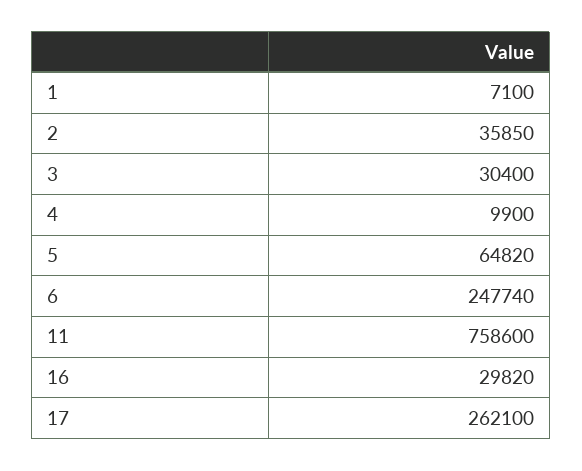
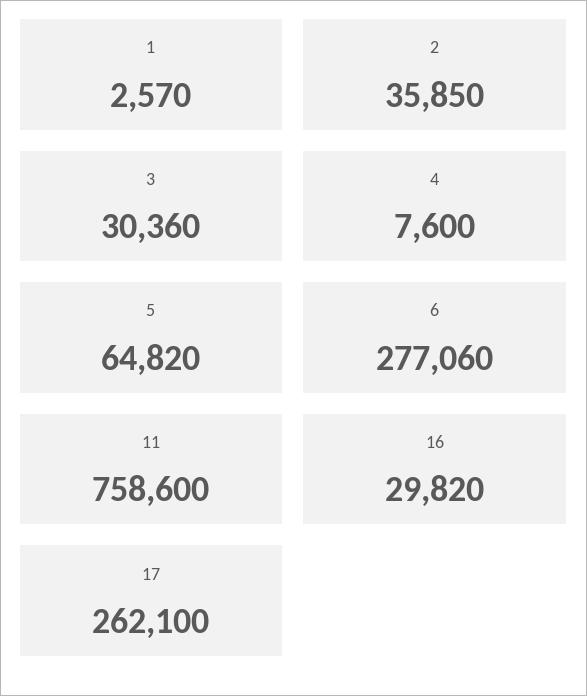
  {
-   "1": 7100,
+   "1": 2570,
    "2": 35850,
-   "3": 30400,
+   "3": 30360,
-   "4": 9900,
+   "4": 7600,
    "5": 64820,
-   "6": 247740,
+   "6": 277060,
    "11": 758600,
    "16": 29820,
    "17": 262100
  }

